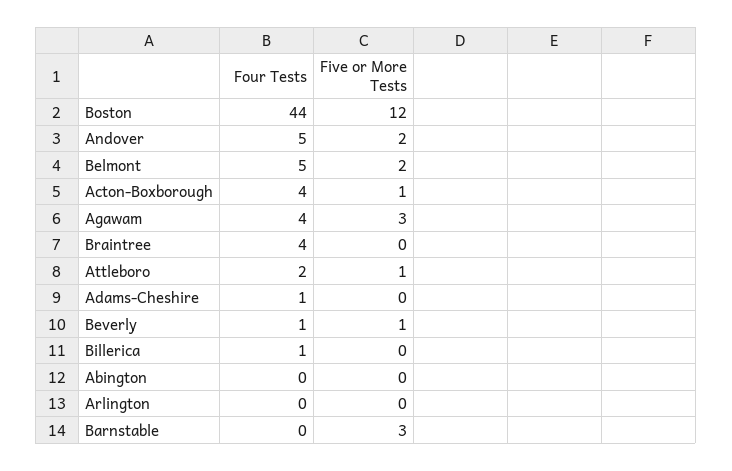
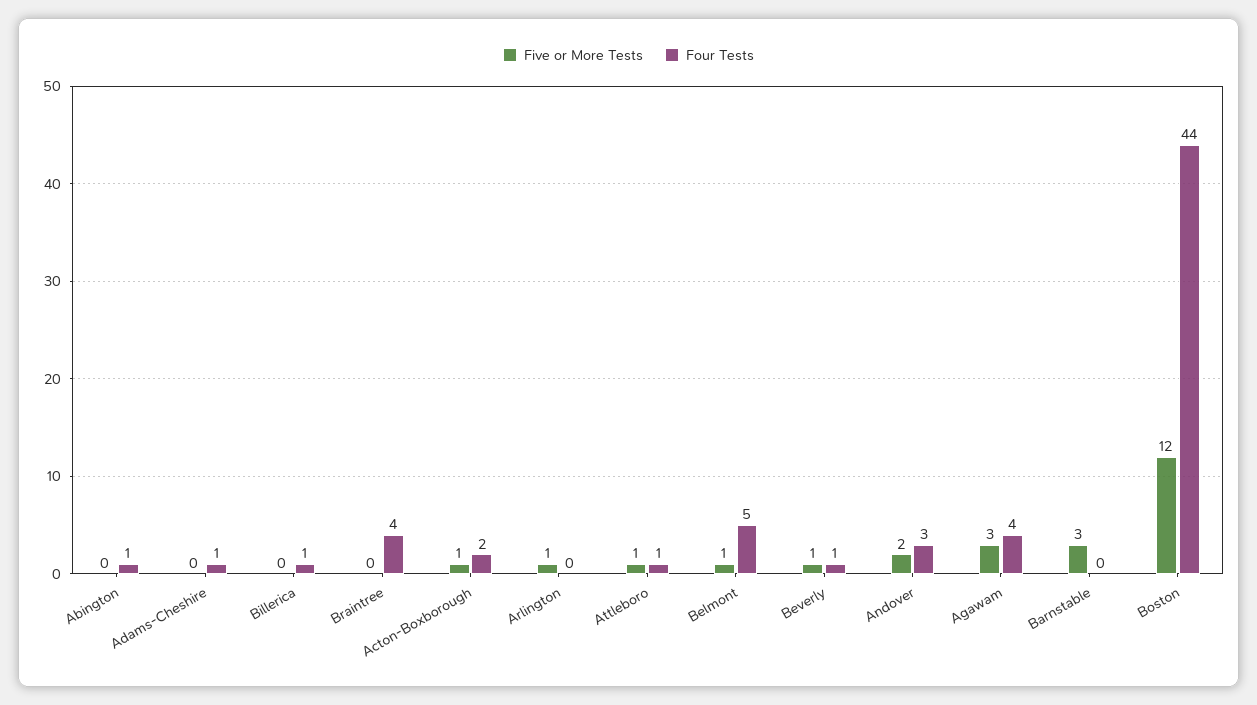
  {
    "Four Tests": {
      "Boston": 44,
-     "Andover": 5,
+     "Andover": 3,
      "Belmont": 5,
-     "Acton-Boxborough": 4,
+     "Acton-Boxborough": 2,
      "Agawam": 4,
      "Braintree": 4,
-     "Attleboro": 2,
+     "Attleboro": 1,
      "Adams-Cheshire": 1,
      "Beverly": 1,
      "Billerica": 1,
-     "Abington": 0,
+     "Abington": 1,
      "Arlington": 0,
      "Barnstable": 0
    },
    "Five or More Tests": {
      "Boston": 12,
      "Andover": 2,
-     "Belmont": 2,
+     "Belmont": 1,
      "Acton-Boxborough": 1,
      "Agawam": 3,
      "Braintree": 0,
      "Attleboro": 1,
      "Adams-Cheshire": 0,
      "Beverly": 1,
      "Billerica": 0,
      "Abington": 0,
-     "Arlington": 0,
+     "Arlington": 1,
      "Barnstable": 3
    }
  }

